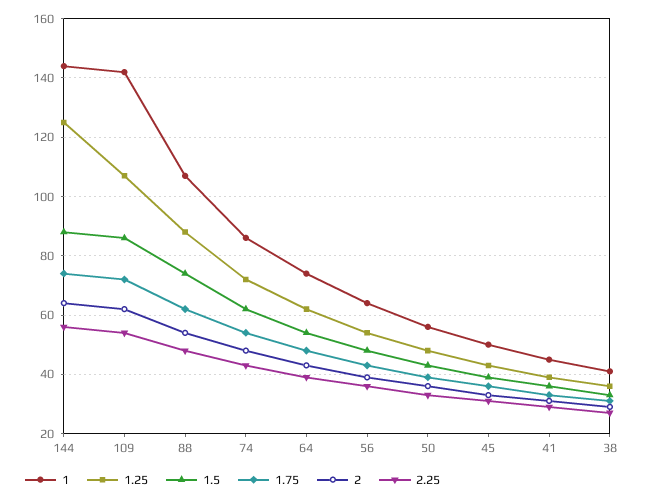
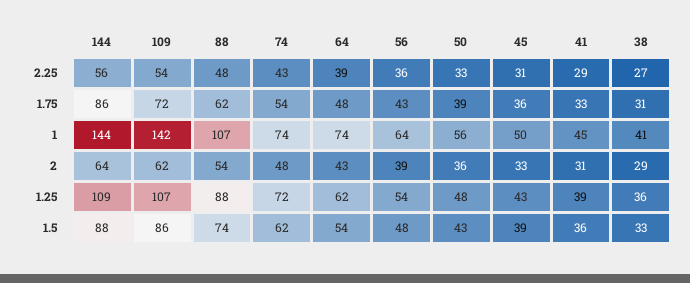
  {
    "1": {
      "144": 144,
      "109": 142,
      "88": 107,
-     "74": 85,
+     "74": 74,
      "64": 74,
      "56": 64,
      "50": 56,
      "45": 50,
      "41": 45,
      "38": 41
    },
    "1.25": {
-     "144": 125,
+     "144": 109,
      "109": 107,
      "88": 88,
      "74": 72,
      "64": 62,
      "56": 54,
      "50": 48,
      "45": 43,
      "41": 39,
      "38": 36
    },
    "1.5": {
      "144": 88,
      "109": 86,
      "88": 74,
      "74": 62,
      "64": 54,
      "56": 48,
      "50": 43,
      "45": 39,
      "41": 36,
      "38": 33
    },
    "1.75": {
-     "144": 75,
+     "144": 86,
      "109": 72,
      "88": 62,
      "74": 54,
      "64": 48,
      "56": 43,
      "50": 39,
      "45": 36,
      "41": 33,
      "38": 31
    },
    "2": {
      "144": 64,
      "109": 62,
      "88": 54,
      "74": 48,
      "64": 43,
      "56": 39,
      "50": 36,
      "45": 33,
      "41": 31,
      "38": 29
    },
    "2.25": {
      "144": 56,
      "109": 54,
      "88": 48,
      "74": 43,
      "64": 39,
      "56": 36,
      "50": 33,
      "45": 31,
      "41": 29,
      "38": 27
    }
  }

